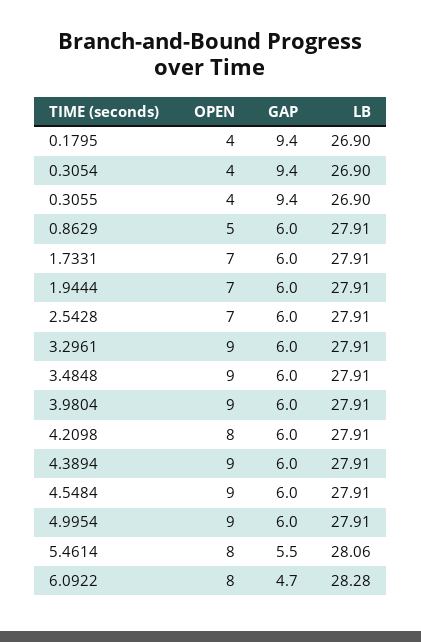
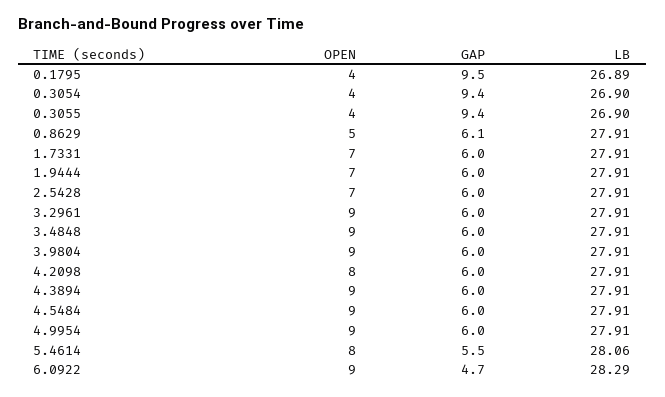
  {
    "OPEN": {
      "0.1795": 4,
      "0.3054": 4,
      "0.3055": 4,
      "0.8629": 5,
      "1.7331": 7,
      "1.9444": 7,
      "2.5428": 7,
      "3.2961": 9,
      "3.4848": 9,
      "3.9804": 9,
      "4.2098": 8,
      "4.3894": 9,
      "4.5484": 9,
      "4.9954": 9,
      "5.4614": 8,
-     "6.0922": 8
+     "6.0922": 9
    },
    "GAP": {
-     "0.1795": 9.4,
+     "0.1795": 9.5,
      "0.3054": 9.4,
      "0.3055": 9.4,
-     "0.8629": 6,
+     "0.8629": 6.1,
      "1.7331": 6,
      "1.9444": 6,
      "2.5428": 6,
      "3.2961": 6,
      "3.4848": 6,
      "3.9804": 6,
      "4.2098": 6,
      "4.3894": 6,
      "4.5484": 6,
      "4.9954": 6,
      "5.4614": 5.5,
      "6.0922": 4.7
    },
    "LB": {
-     "0.1795": 26.9,
+     "0.1795": 26.89,
      "0.3054": 26.9,
      "0.3055": 26.9,
      "0.8629": 27.91,
      "1.7331": 27.91,
      "1.9444": 27.91,
      "2.5428": 27.91,
      "3.2961": 27.91,
      "3.4848": 27.91,
      "3.9804": 27.91,
      "4.2098": 27.91,
      "4.3894": 27.91,
      "4.5484": 27.91,
      "4.9954": 27.91,
      "5.4614": 28.06,
-     "6.0922": 28.28
+     "6.0922": 28.29
    }
  }

